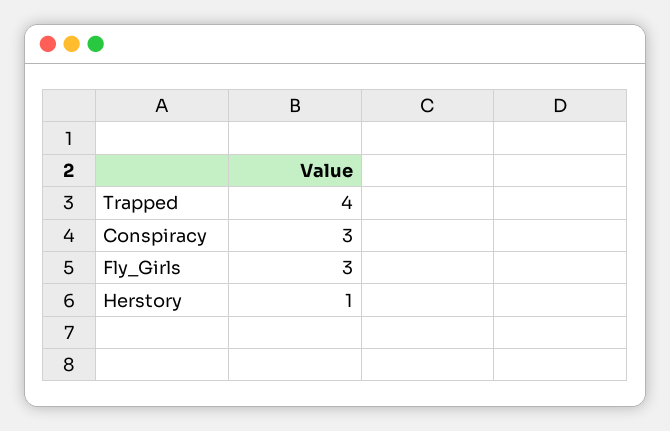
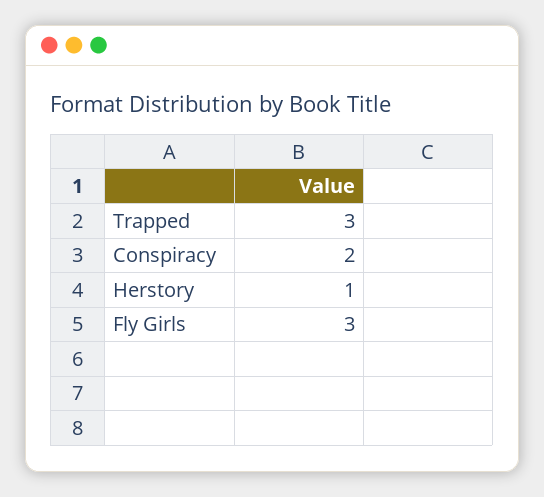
  {
-   "Trapped": 4,
+   "Trapped": 3,
-   "Conspiracy": 3,
+   "Conspiracy": 2,
    "Fly_Girls": 3,
    "Herstory": 1
  }

